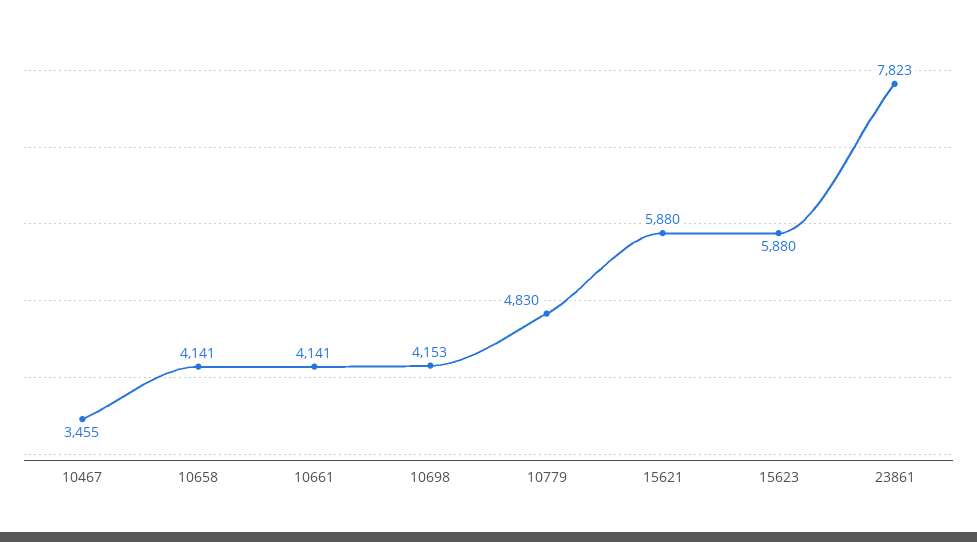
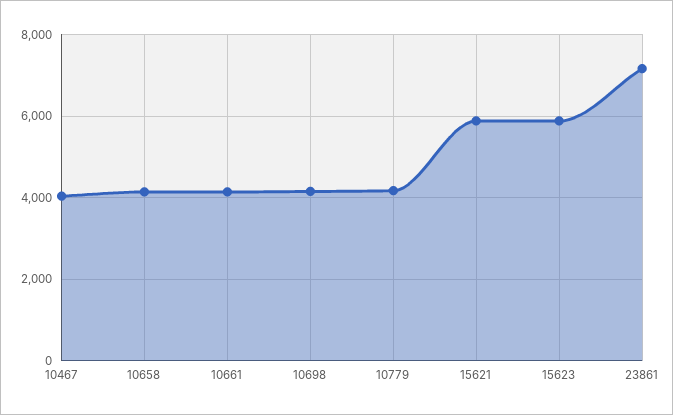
  {
-   "10467": 3455,
+   "10467": 4000,
    "10658": 4141,
    "10661": 4141,
    "10698": 4153,
-   "10779": 4830,
+   "10779": 4200,
    "15621": 5880,
    "15623": 5880,
-   "23861": 7823
+   "23861": 7200
  }

